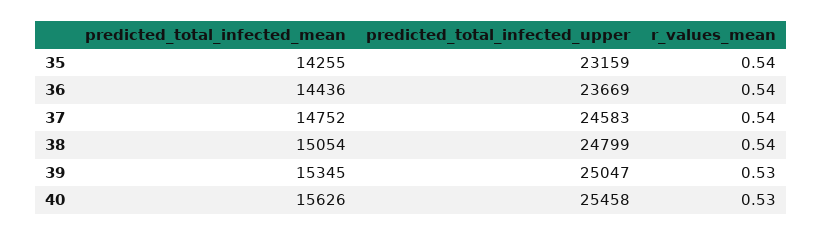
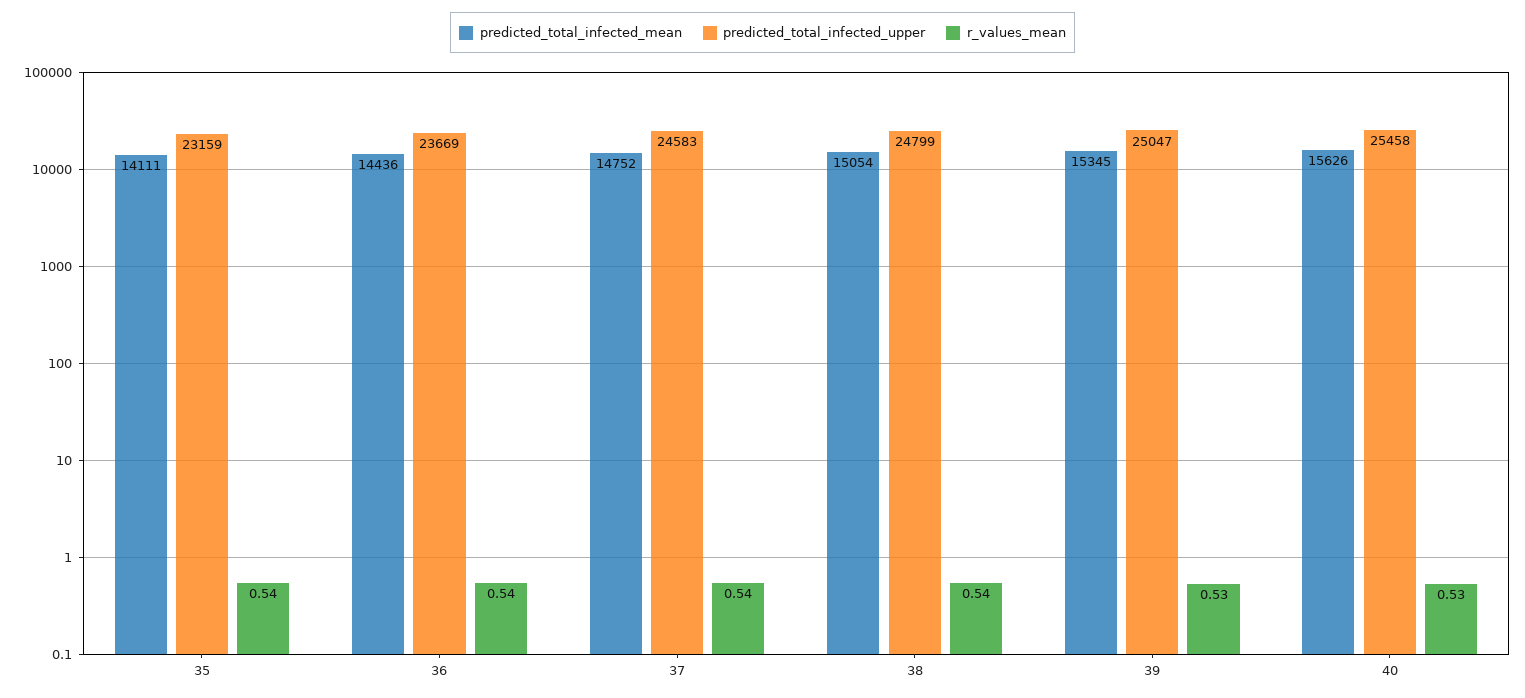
  {
    "predicted_total_infected_mean": {
-     "35": 14255,
+     "35": 14111,
      "36": 14436,
      "37": 14752,
      "38": 15054,
      "39": 15345,
      "40": 15626
    },
    "predicted_total_infected_upper": {
      "35": 23159,
      "36": 23669,
      "37": 24583,
      "38": 24799,
      "39": 25047,
      "40": 25458
    },
    "r_values_mean": {
      "35": 0.54,
      "36": 0.54,
      "37": 0.54,
      "38": 0.54,
      "39": 0.53,
      "40": 0.53
    }
  }

